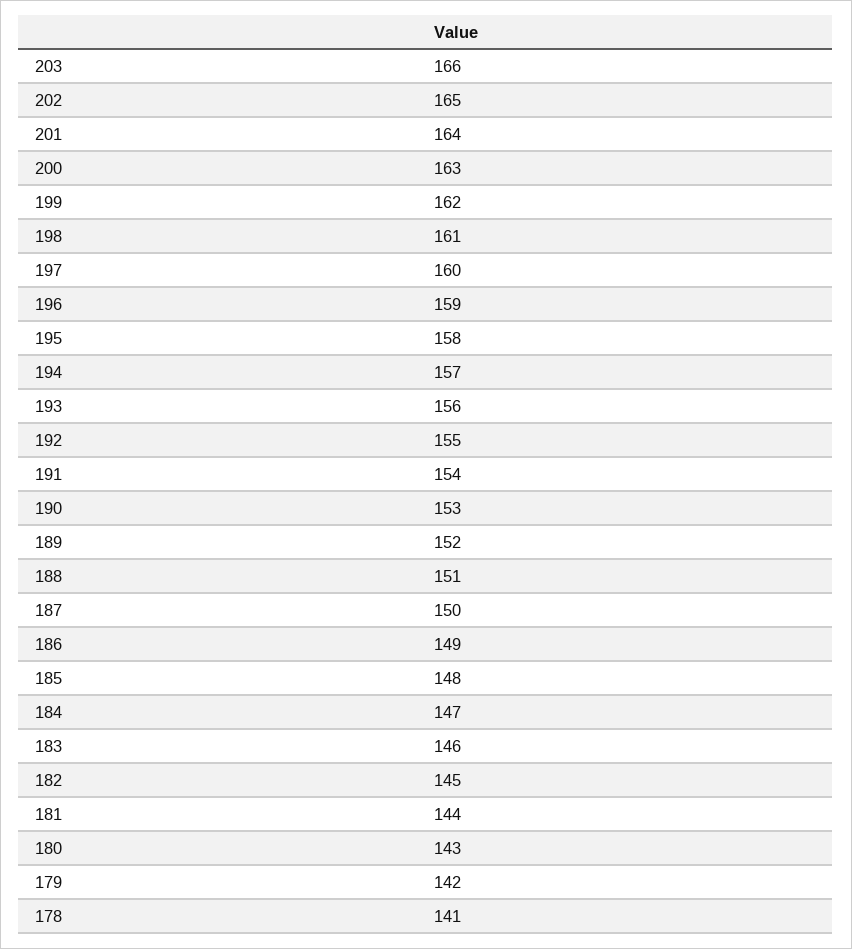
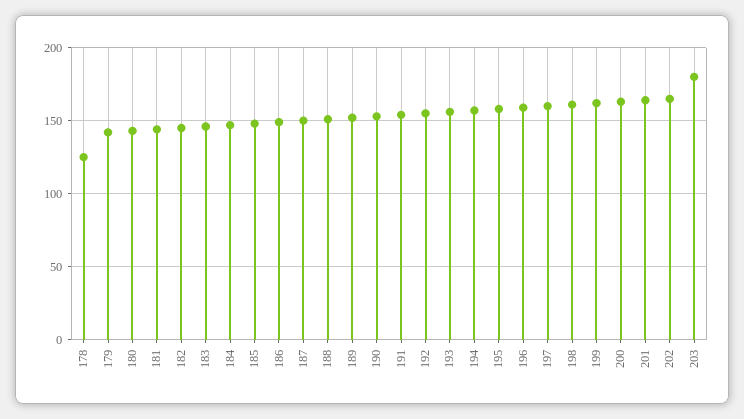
  {
-   "203": 166,
+   "203": 180,
    "202": 165,
    "201": 164,
    "200": 163,
    "199": 162,
    "198": 161,
    "197": 160,
    "196": 159,
    "195": 158,
    "194": 157,
    "193": 156,
    "192": 155,
    "191": 154,
    "190": 153,
    "189": 152,
    "188": 151,
    "187": 150,
    "186": 149,
    "185": 148,
    "184": 147,
    "183": 146,
    "182": 145,
    "181": 144,
    "180": 143,
    "179": 142,
-   "178": 141
+   "178": 125
  }

